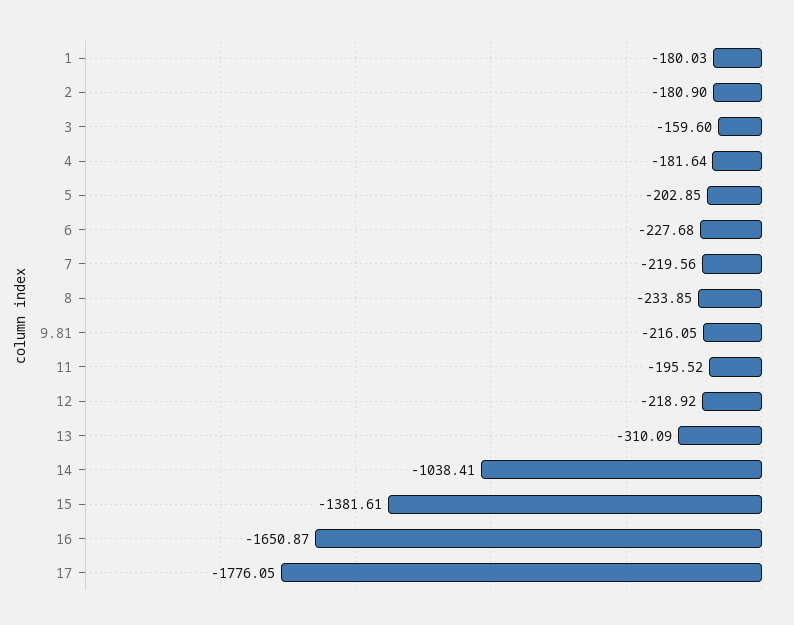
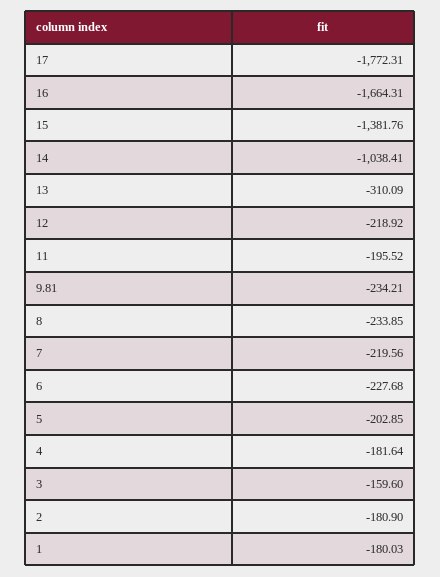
  {
    "1": -180.03,
    "2": -180.9,
    "3": -159.6,
    "4": -181.64,
    "5": -202.85,
    "6": -227.68,
    "7": -219.56,
    "8": -233.85,
-   "9.81": -216.05,
+   "9.81": -234.21,
    "11": -195.52,
    "12": -218.92,
    "13": -310.09,
    "14": -1038.41,
-   "15": -1381.61,
+   "15": -1381.76,
-   "16": -1650.87,
+   "16": -1664.31,
-   "17": -1776.05
+   "17": -1772.31
  }

